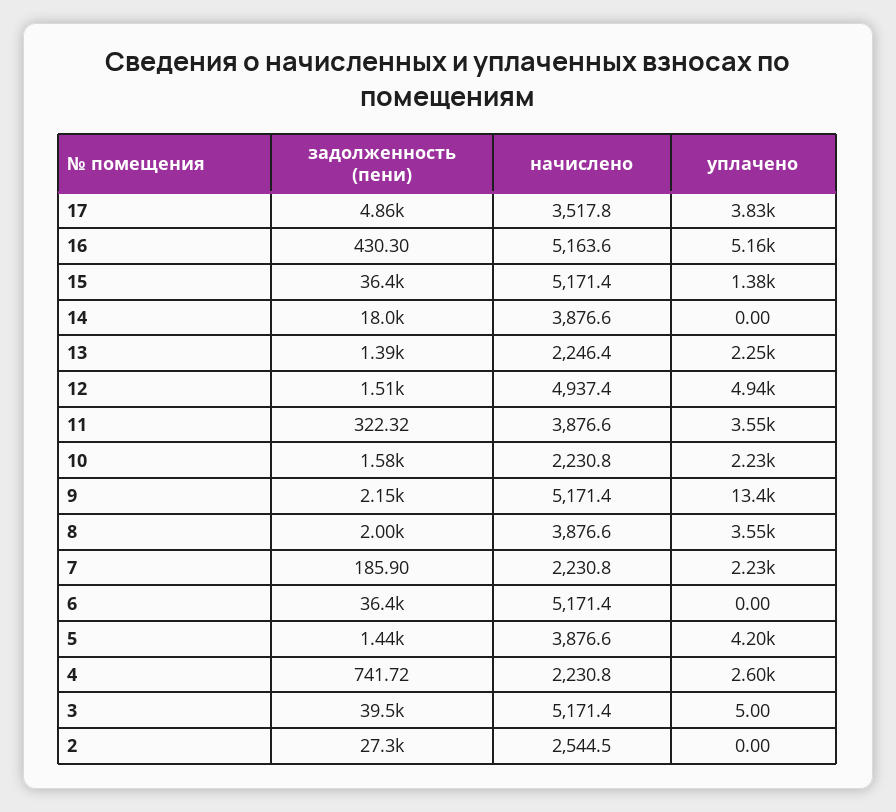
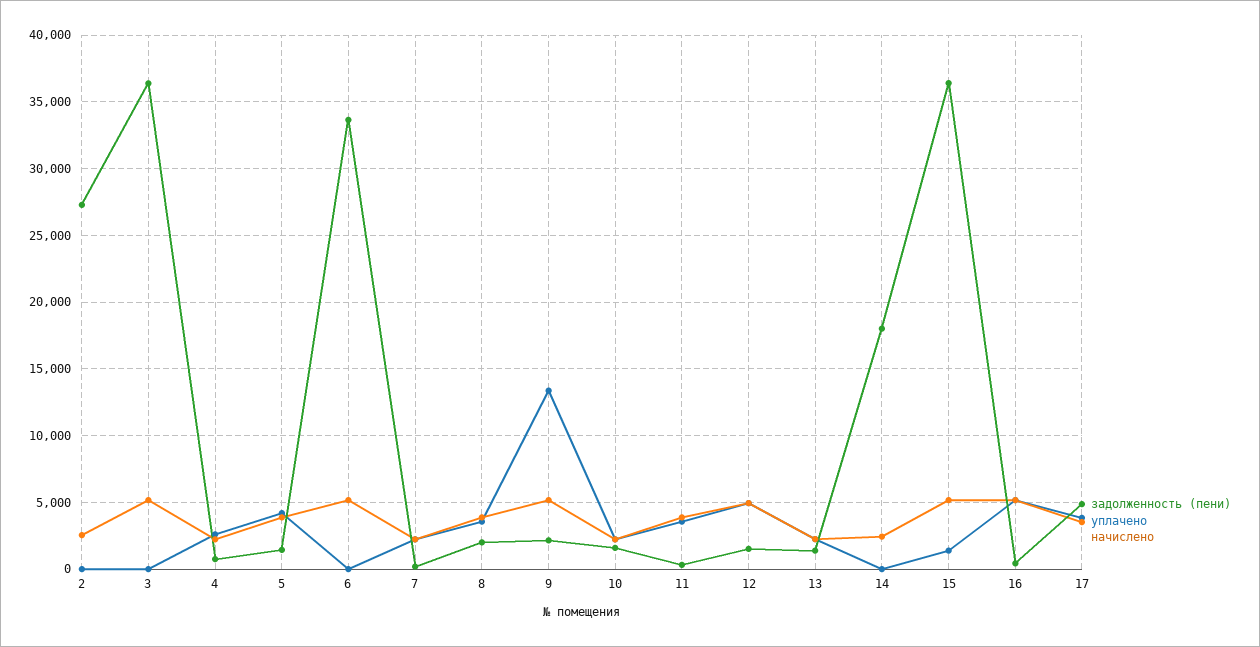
  {
    "задолженность (пени)": {
      "17": 4860,
      "16": 430.3,
      "15": 36400,
      "14": 18000,
      "13": 1390,
      "12": 1510,
      "11": 322.32,
      "10": 1580,
      "9": 2150,
      "8": 2000,
      "7": 185.9,
-     "6": 36400,
+     "6": 33500,
      "5": 1440,
      "4": 741.72,
-     "3": 39500,
+     "3": 36500,
      "2": 27300
    },
    "начислено": {
      "17": 3517.8,
      "16": 5163.6,
      "15": 5171.4,
-     "14": 3876.6,
+     "14": 2500,
      "13": 2246.4,
      "12": 4937.4,
      "11": 3876.6,
      "10": 2230.8,
      "9": 5171.4,
      "8": 3876.6,
      "7": 2230.8,
      "6": 5171.4,
      "5": 3876.6,
      "4": 2230.8,
      "3": 5171.4,
      "2": 2544.5
    },
    "уплачено": {
      "17": 3830,
      "16": 5160,
      "15": 1380,
      "14": 0,
      "13": 2250,
      "12": 4940,
      "11": 3550,
      "10": 2230,
      "9": 13400,
      "8": 3550,
      "7": 2230,
      "6": 0,
      "5": 4200,
      "4": 2600,
      "3": 5,
      "2": 0
    }
  }

